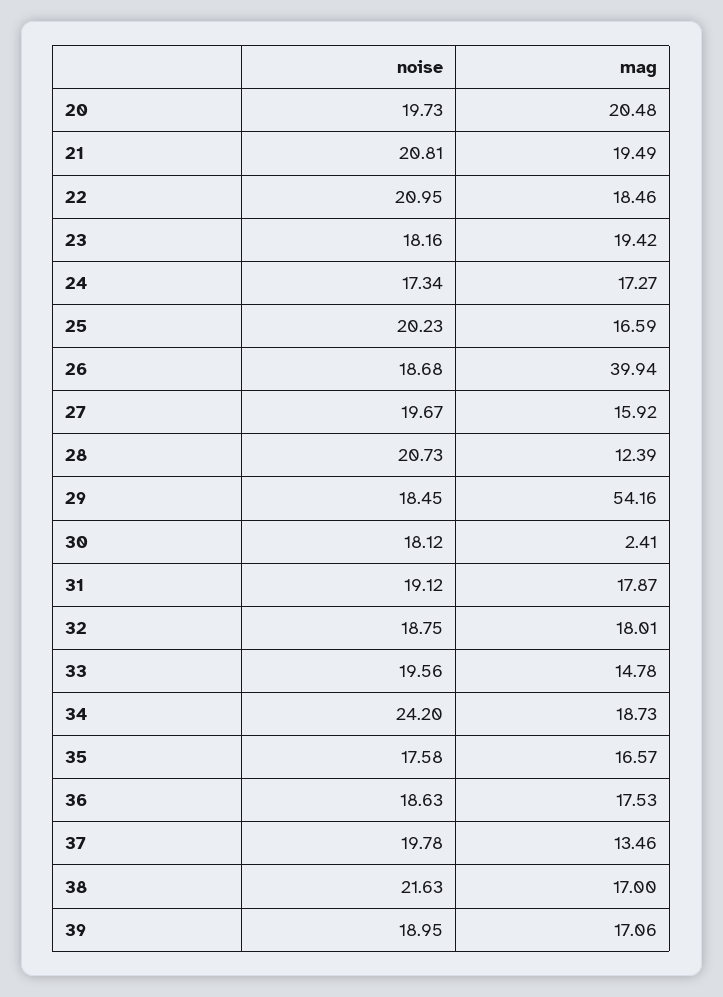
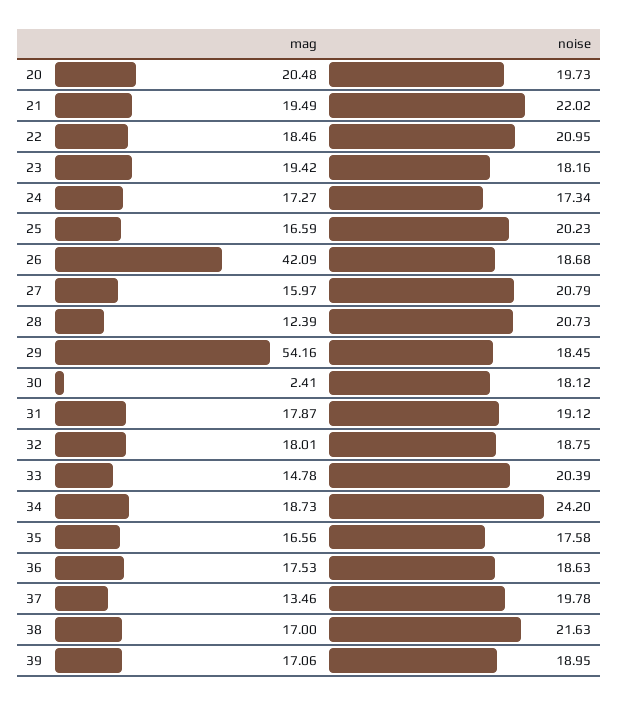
  {
    "noise": {
      "20": 19.73,
-     "21": 20.81,
+     "21": 22.02,
      "22": 20.95,
      "23": 18.16,
      "24": 17.34,
      "25": 20.23,
      "26": 18.68,
-     "27": 19.67,
+     "27": 20.79,
      "28": 20.73,
      "29": 18.45,
      "30": 18.12,
      "31": 19.12,
      "32": 18.75,
-     "33": 19.56,
+     "33": 20.39,
      "34": 24.2,
      "35": 17.58,
      "36": 18.63,
      "37": 19.78,
      "38": 21.63,
      "39": 18.95
    },
    "mag": {
      "20": 20.48,
      "21": 19.49,
      "22": 18.46,
      "23": 19.42,
      "24": 17.27,
      "25": 16.59,
-     "26": 39.94,
+     "26": 42.09,
-     "27": 15.92,
+     "27": 15.97,
      "28": 12.39,
      "29": 54.16,
      "30": 2.41,
      "31": 17.87,
      "32": 18.01,
      "33": 14.78,
      "34": 18.73,
-     "35": 16.57,
+     "35": 16.56,
      "36": 17.53,
      "37": 13.46,
      "38": 17,
      "39": 17.06
    }
  }

